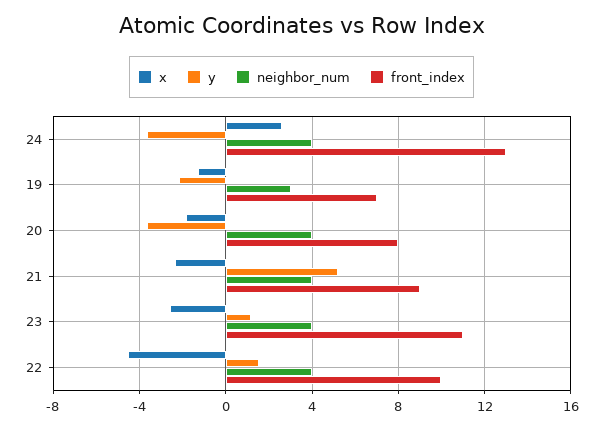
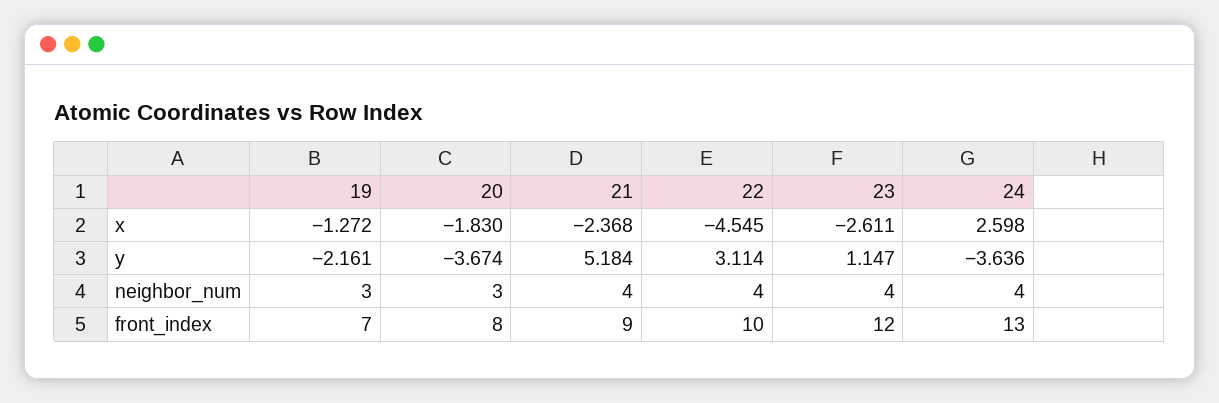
  {
    "x": {
      "24": 2.598,
      "19": -1.272,
      "20": -1.83,
      "21": -2.368,
      "23": -2.611,
      "22": -4.545
    },
    "y": {
      "24": -3.636,
      "19": -2.161,
      "20": -3.674,
      "21": 5.184,
      "23": 1.147,
-     "22": 1.5
+     "22": 3.114
    },
    "neighbor_num": {
      "24": 4,
      "19": 3,
-     "20": 4,
+     "20": 3,
      "21": 4,
      "23": 4,
      "22": 4
    },
    "front_index": {
      "24": 13,
      "19": 7,
      "20": 8,
      "21": 9,
-     "23": 11,
+     "23": 12,
      "22": 10
    }
  }

